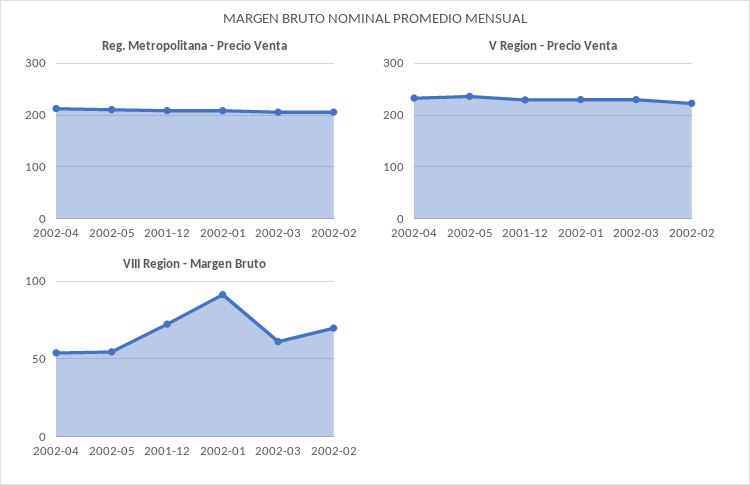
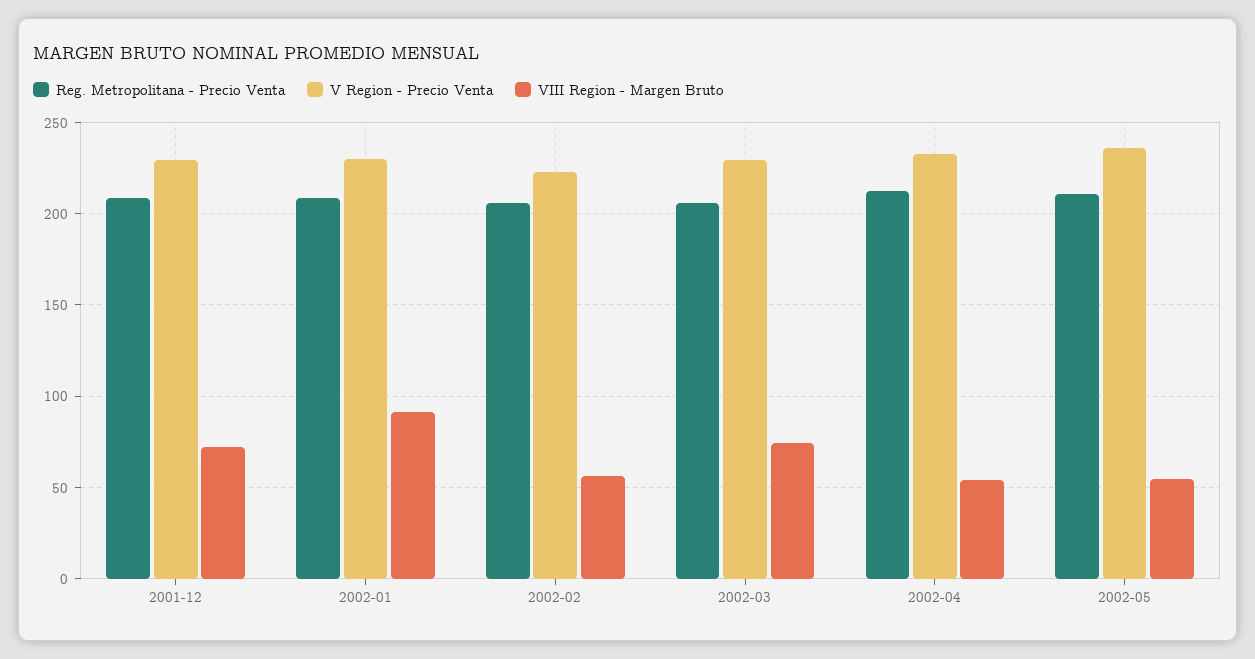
  {
    "Reg. Metropolitana - Precio Venta": {
      "2002-04": 215,
      "2002-05": 210,
      "2001-12": 210,
      "2002-01": 210,
      "2002-03": 205,
      "2002-02": 205
    },
    "V Region - Precio Venta": {
      "2002-04": 235,
      "2002-05": 235,
      "2001-12": 230,
      "2002-01": 230,
      "2002-03": 230,
      "2002-02": 225
    },
    "VIII Region - Margen Bruto": {
      "2002-04": 55,
      "2002-05": 55,
      "2001-12": 70,
      "2002-01": 90,
-     "2002-03": 60,
+     "2002-03": 75,
-     "2002-02": 70
+     "2002-02": 55
    }
  }

